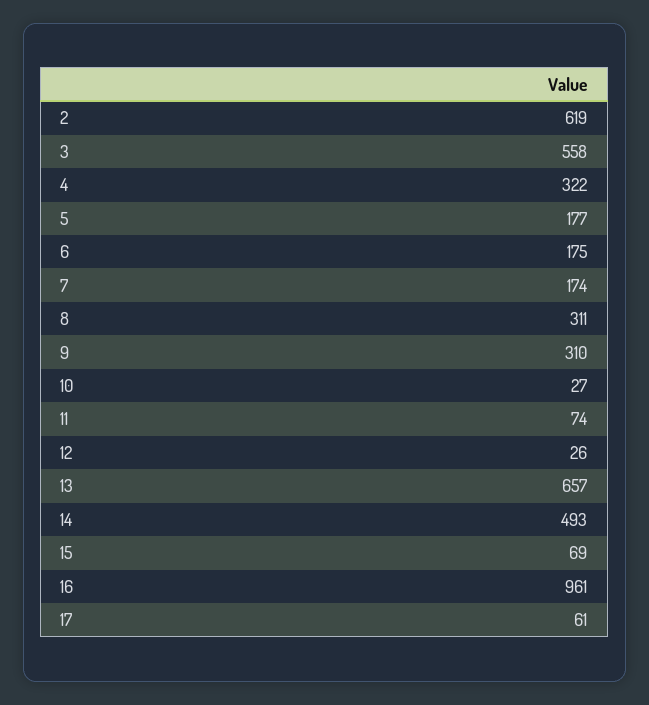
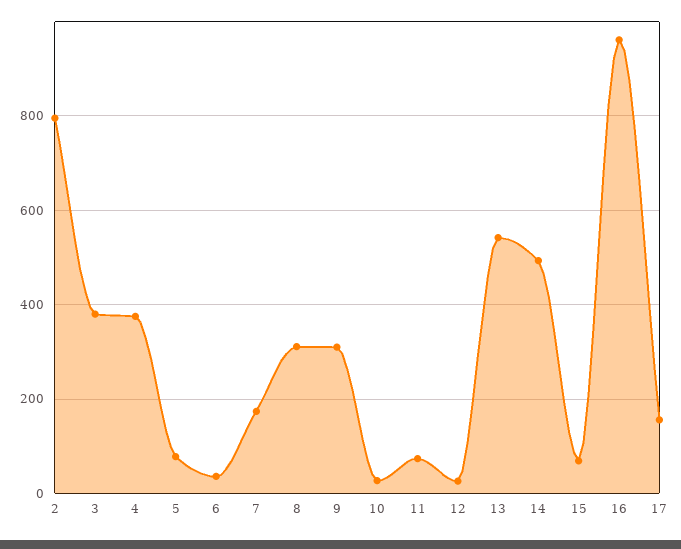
  {
-   "2": 619,
+   "2": 800,
-   "3": 558,
+   "3": 380,
-   "4": 322,
+   "4": 380,
-   "5": 177,
+   "5": 80,
-   "6": 175,
+   "6": 40,
    "7": 174,
    "8": 311,
    "9": 310,
    "10": 27,
    "11": 74,
    "12": 26,
-   "13": 657,
+   "13": 540,
    "14": 493,
    "15": 69,
    "16": 961,
-   "17": 61
+   "17": 160
  }

